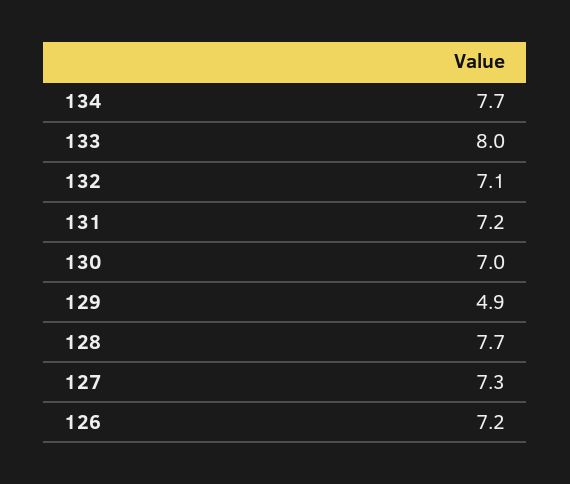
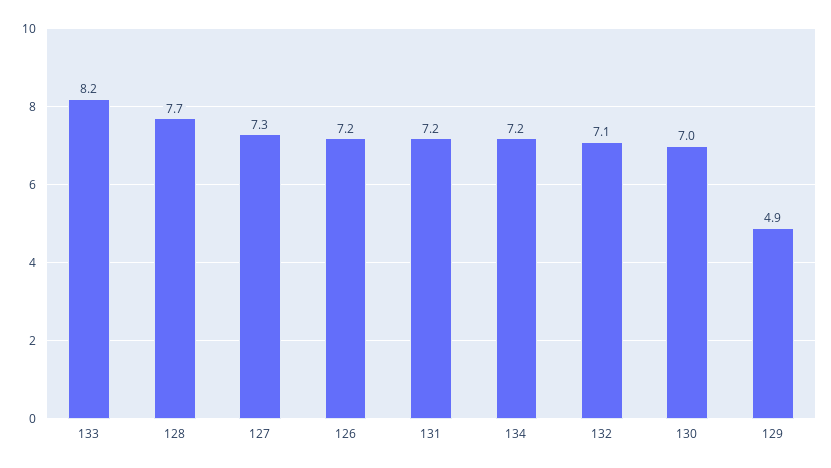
  {
-   "134": 7.7,
+   "134": 7.2,
-   "133": 8,
+   "133": 8.2,
    "132": 7.1,
    "131": 7.2,
    "130": 7,
    "129": 4.9,
    "128": 7.7,
    "127": 7.3,
    "126": 7.2
  }

